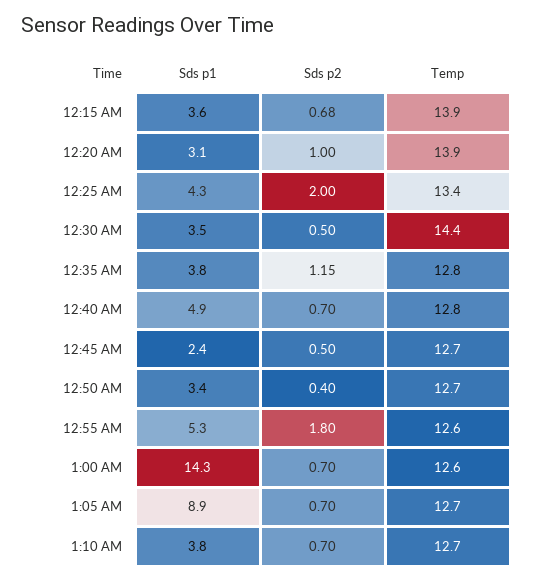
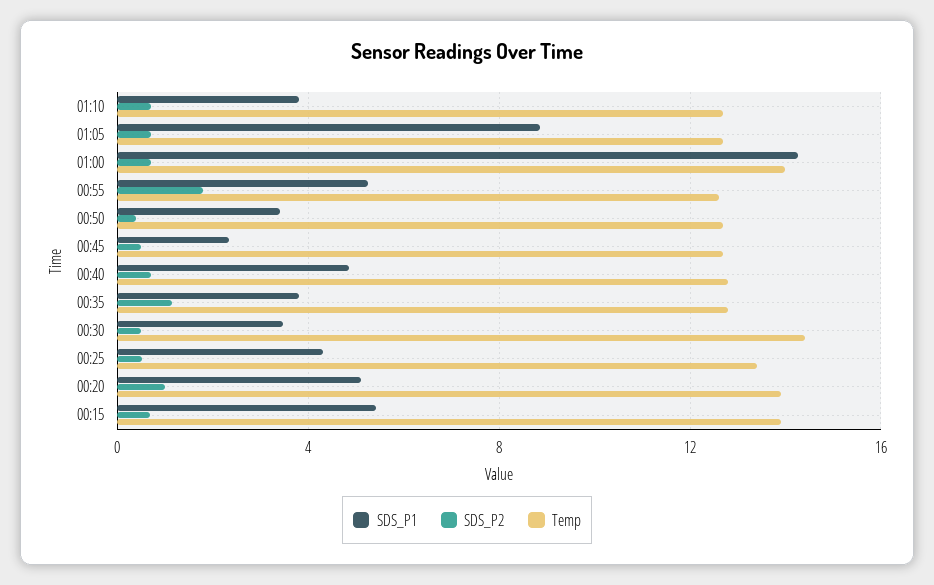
  {
    "Sds p1": {
-     "12:15 AM": 3.6,
+     "12:15 AM": 5.5,
-     "12:20 AM": 3.1,
+     "12:20 AM": 5,
      "12:25 AM": 4.3,
      "12:30 AM": 3.5,
      "12:35 AM": 3.8,
      "12:40 AM": 4.9,
      "12:45 AM": 2.4,
      "12:50 AM": 3.4,
      "12:55 AM": 5.3,
      "1:00 AM": 14.3,
      "1:05 AM": 8.9,
      "1:10 AM": 3.8
    },
    "Sds p2": {
      "12:15 AM": 0.68,
      "12:20 AM": 1,
-     "12:25 AM": 2,
+     "12:25 AM": 0.5,
      "12:30 AM": 0.5,
      "12:35 AM": 1.15,
      "12:40 AM": 0.7,
      "12:45 AM": 0.5,
      "12:50 AM": 0.4,
      "12:55 AM": 1.8,
      "1:00 AM": 0.7,
      "1:05 AM": 0.7,
      "1:10 AM": 0.7
    },
    "Temp": {
      "12:15 AM": 13.9,
      "12:20 AM": 13.9,
      "12:25 AM": 13.4,
      "12:30 AM": 14.4,
      "12:35 AM": 12.8,
      "12:40 AM": 12.8,
      "12:45 AM": 12.7,
      "12:50 AM": 12.7,
      "12:55 AM": 12.6,
-     "1:00 AM": 12.6,
+     "1:00 AM": 14,
      "1:05 AM": 12.7,
      "1:10 AM": 12.7
    }
  }

